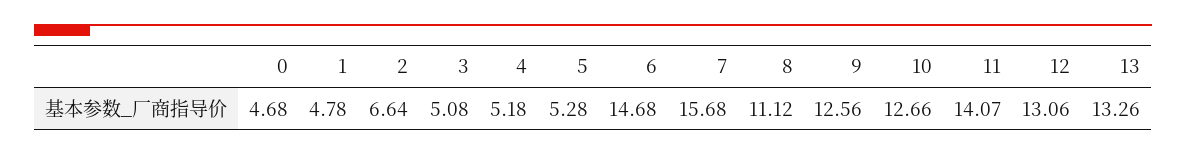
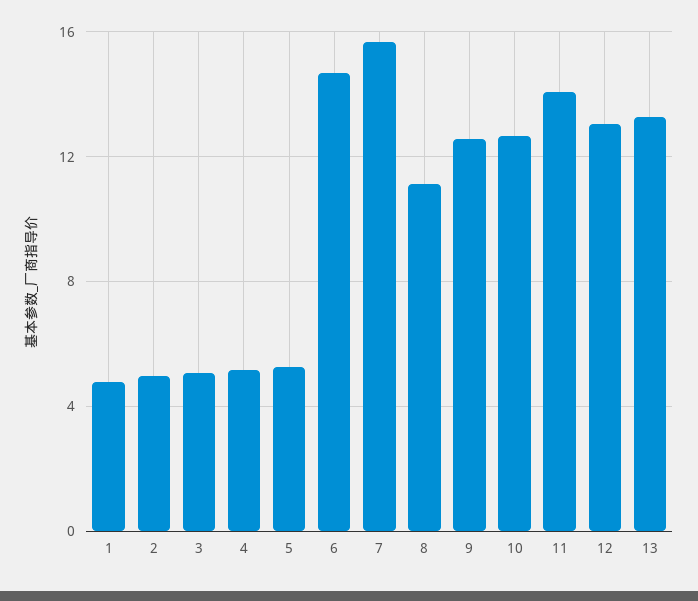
  {
-   "0": 4.68,
    "1": 4.78,
-   "2": 6.64,
+   "2": 5,
    "3": 5.08,
    "4": 5.18,
    "5": 5.28,
    "6": 14.68,
    "7": 15.68,
    "8": 11.12,
    "9": 12.56,
    "10": 12.66,
    "11": 14.07,
    "12": 13.06,
    "13": 13.26
  }

